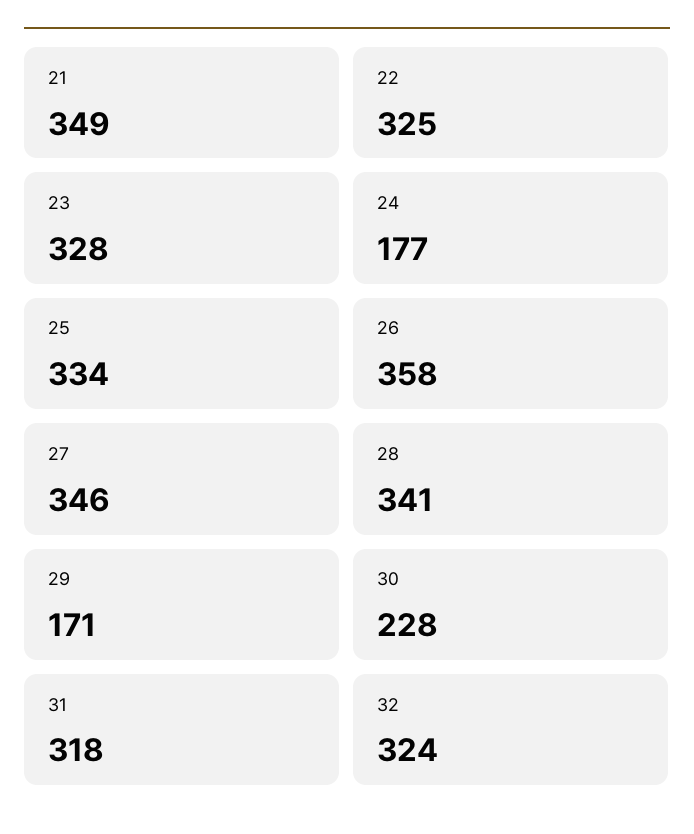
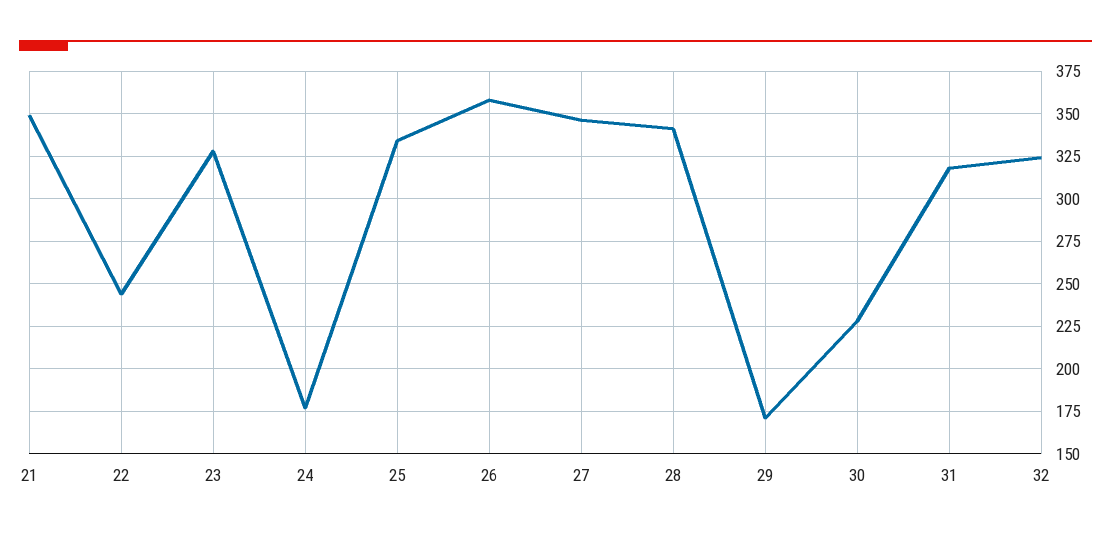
  {
    "21": 349,
-   "22": 325,
+   "22": 245,
    "23": 328,
    "24": 177,
    "25": 334,
    "26": 358,
    "27": 346,
    "28": 341,
    "29": 171,
    "30": 228,
    "31": 318,
    "32": 324
  }

